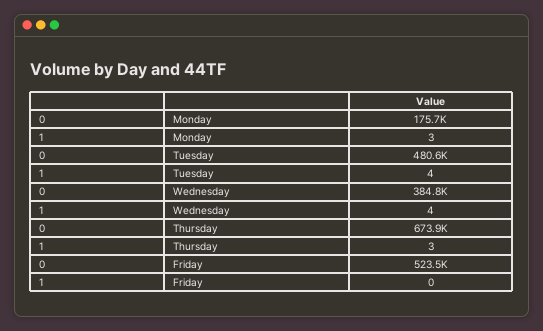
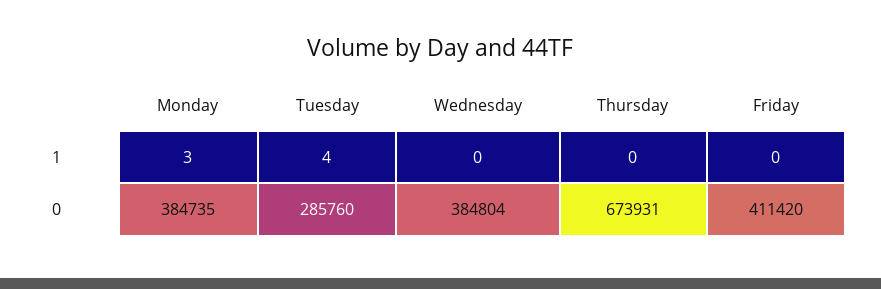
  {
    "0": {
-     "Monday": 175700,
+     "Monday": 384735,
-     "Tuesday": 480600,
+     "Tuesday": 285760,
      "Wednesday": 384804,
      "Thursday": 673931,
-     "Friday": 523500
+     "Friday": 411420
    },
    "1": {
      "Monday": 3,
      "Tuesday": 4,
-     "Wednesday": 4,
+     "Wednesday": 0,
-     "Thursday": 3,
+     "Thursday": 0,
      "Friday": 0
    }
  }

